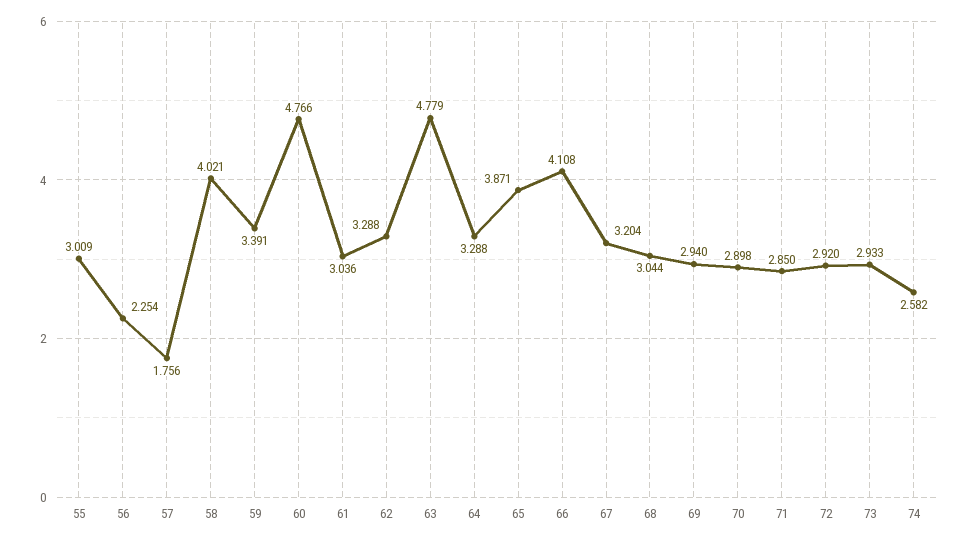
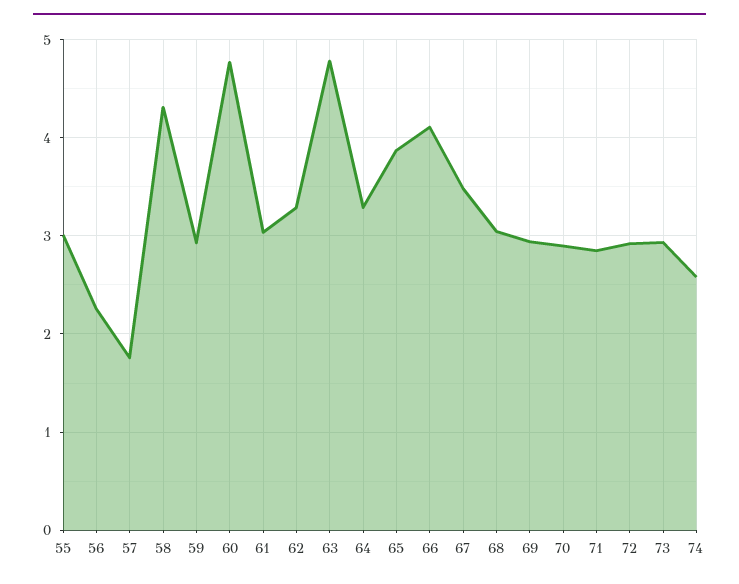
  {
    "55": 3.009,
    "56": 2.254,
    "57": 1.756,
-   "58": 4.021,
+   "58": 4.3,
-   "59": 3.391,
+   "59": 2.9,
    "60": 4.766,
    "61": 3.036,
    "62": 3.288,
    "63": 4.779,
    "64": 3.288,
    "65": 3.871,
    "66": 4.108,
-   "67": 3.204,
+   "67": 3.5,
    "68": 3.044,
    "69": 2.94,
    "70": 2.898,
    "71": 2.85,
    "72": 2.92,
    "73": 2.933,
    "74": 2.582
  }

